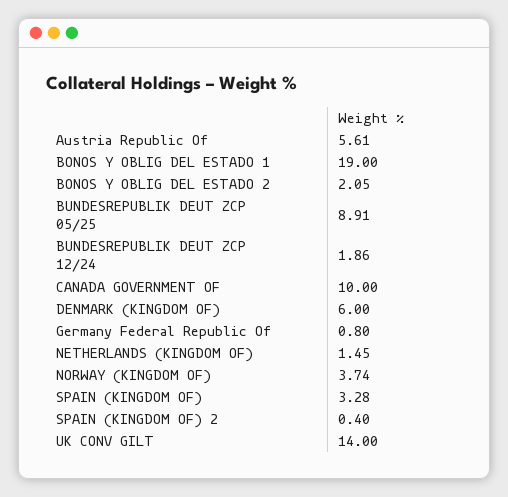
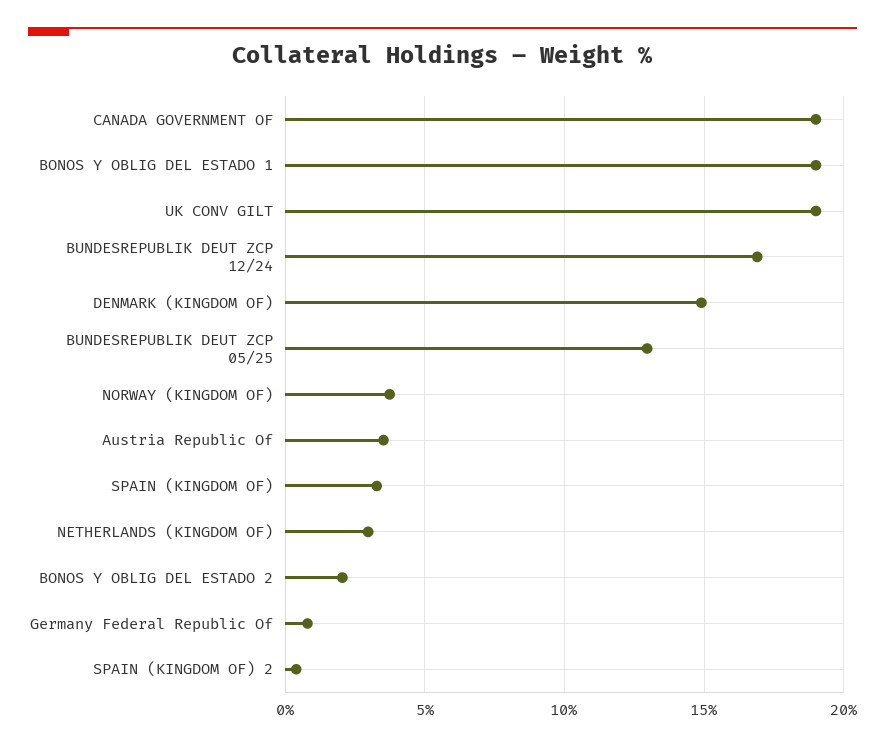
  {
-   "Austria Republic Of": 5.61,
+   "Austria Republic Of": 3.5,
    "BONOS Y OBLIG DEL ESTADO 1": 19,
    "BONOS Y OBLIG DEL ESTADO 2": 2.05,
-   "BUNDESREPUBLIK DEUT ZCP 05/25": 8.91,
+   "BUNDESREPUBLIK DEUT ZCP 05/25": 13,
-   "BUNDESREPUBLIK DEUT ZCP 12/24": 1.86,
+   "BUNDESREPUBLIK DEUT ZCP 12/24": 17,
-   "CANADA GOVERNMENT OF": 10,
+   "CANADA GOVERNMENT OF": 19,
-   "DENMARK (KINGDOM OF)": 6,
+   "DENMARK (KINGDOM OF)": 15,
    "Germany Federal Republic Of": 0.8,
-   "NETHERLANDS (KINGDOM OF)": 1.45,
+   "NETHERLANDS (KINGDOM OF)": 3,
    "NORWAY (KINGDOM OF)": 3.74,
    "SPAIN (KINGDOM OF)": 3.28,
    "SPAIN (KINGDOM OF) 2": 0.4,
-   "UK CONV GILT": 14
+   "UK CONV GILT": 19
  }

